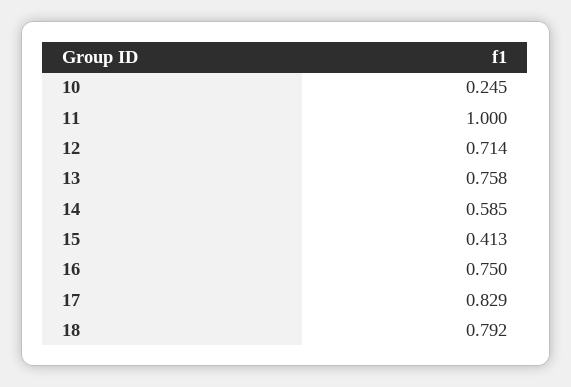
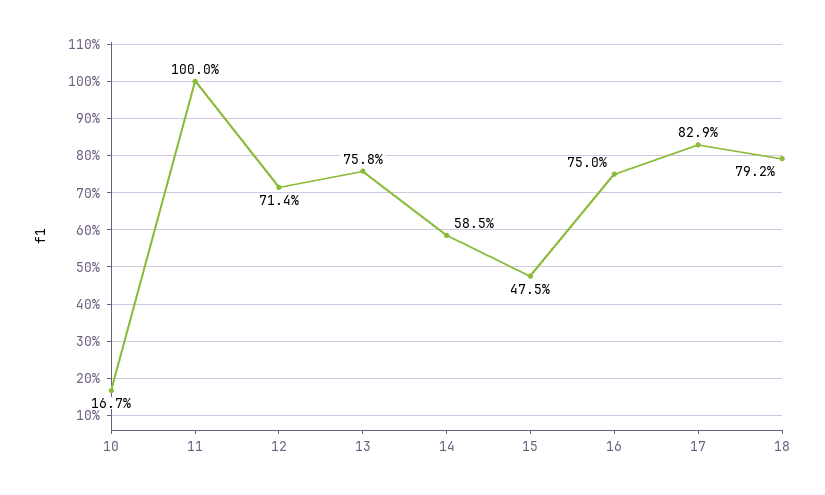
  {
-   "10": 0.245,
+   "10": 0.167,
    "11": 1,
    "12": 0.714,
    "13": 0.758,
    "14": 0.585,
-   "15": 0.413,
+   "15": 0.475,
    "16": 0.75,
    "17": 0.829,
    "18": 0.792
  }

